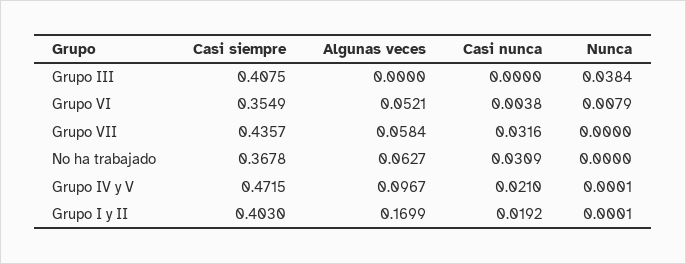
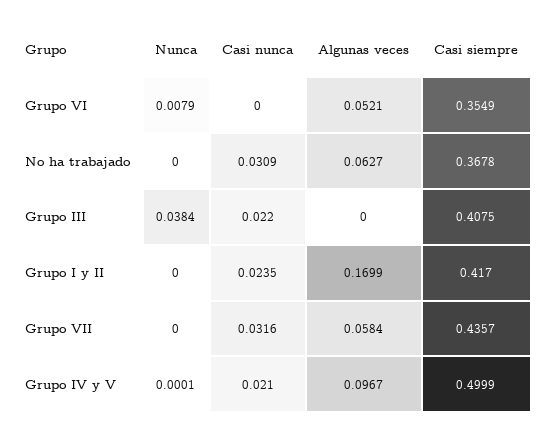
  {
    "Casi siempre": {
      "Grupo III": 0.4075,
      "Grupo VI": 0.3549,
      "Grupo VII": 0.4357,
      "No ha trabajado": 0.3678,
-     "Grupo IV y V": 0.4715,
+     "Grupo IV y V": 0.4999,
-     "Grupo I y II": 0.403
+     "Grupo I y II": 0.417
    },
    "Algunas veces": {
      "Grupo III": 0,
      "Grupo VI": 0.0521,
      "Grupo VII": 0.0584,
      "No ha trabajado": 0.0627,
      "Grupo IV y V": 0.0967,
      "Grupo I y II": 0.1699
    },
    "Casi nunca": {
-     "Grupo III": 0,
+     "Grupo III": 0.022,
-     "Grupo VI": 0.0038,
+     "Grupo VI": 0,
      "Grupo VII": 0.0316,
      "No ha trabajado": 0.0309,
      "Grupo IV y V": 0.021,
-     "Grupo I y II": 0.0192
+     "Grupo I y II": 0.0235
    },
    "Nunca": {
      "Grupo III": 0.0384,
      "Grupo VI": 0.0079,
      "Grupo VII": 0,
      "No ha trabajado": 0,
      "Grupo IV y V": 0.0001,
-     "Grupo I y II": 0.0001
+     "Grupo I y II": 0
    }
  }

